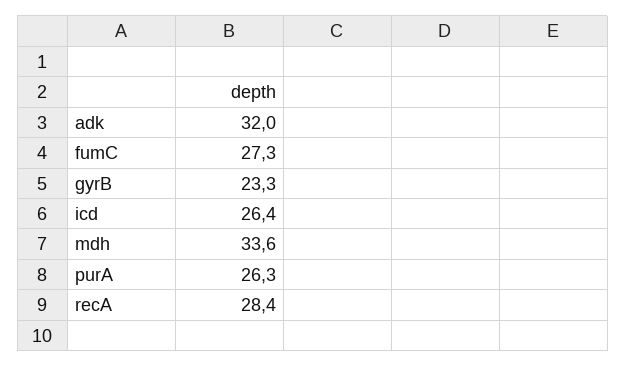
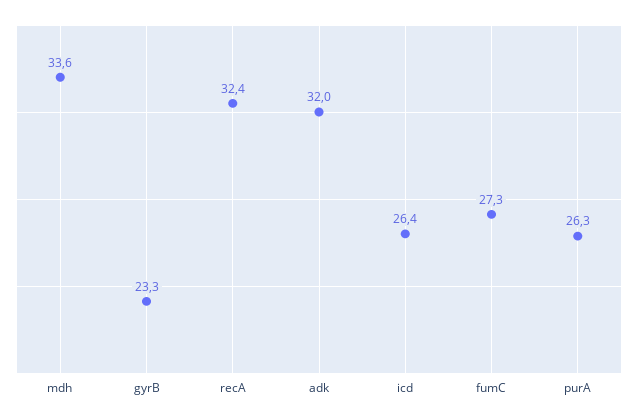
  {
    "adk": 32,
    "fumC": 27.3,
    "gyrB": 23.3,
    "icd": 26.4,
    "mdh": 33.6,
    "purA": 26.3,
-   "recA": 28.4
+   "recA": 32.4
  }

